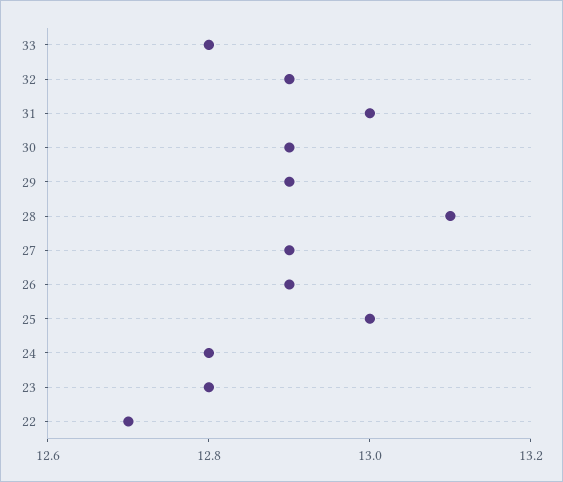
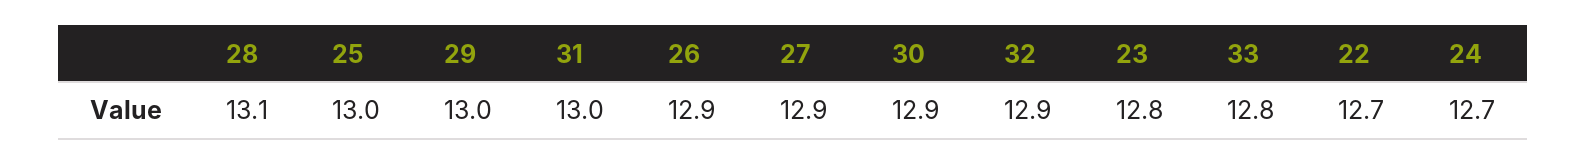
  {
    "33": 12.8,
    "32": 12.9,
    "31": 13,
    "30": 12.9,
-   "29": 12.9,
+   "29": 13,
    "28": 13.1,
    "27": 12.9,
    "26": 12.9,
    "25": 13,
-   "24": 12.8,
+   "24": 12.7,
    "23": 12.8,
    "22": 12.7
  }

